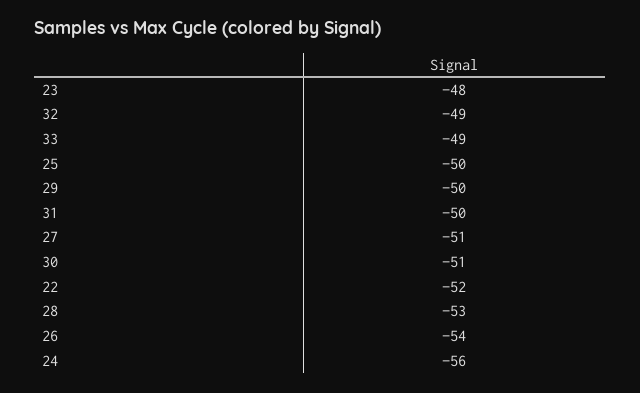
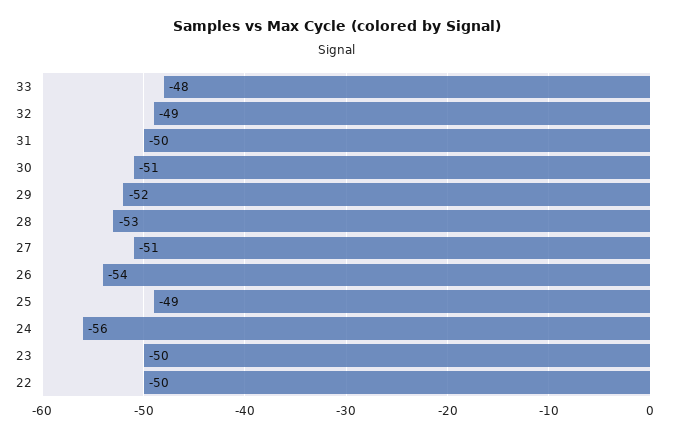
  {
-   "23": -48,
+   "23": -50,
    "32": -49,
-   "33": -49,
+   "33": -48,
-   "25": -50,
+   "25": -49,
-   "29": -50,
+   "29": -52,
    "31": -50,
    "27": -51,
    "30": -51,
-   "22": -52,
+   "22": -50,
    "28": -53,
    "26": -54,
    "24": -56
  }

